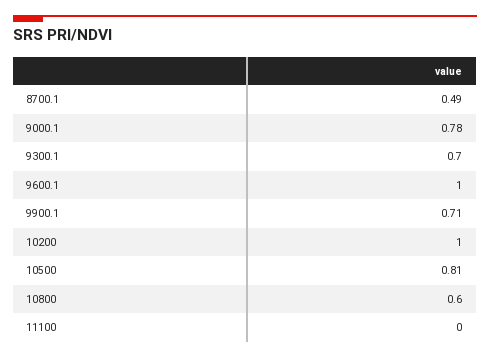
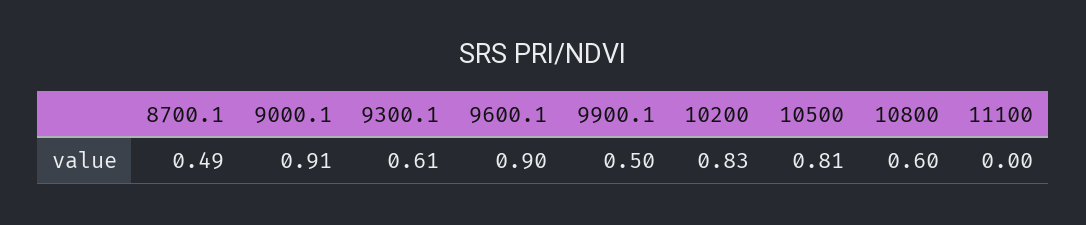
  {
    "8700.1": 0.49,
-   "9000.1": 0.78,
+   "9000.1": 0.91,
-   "9300.1": 0.7,
+   "9300.1": 0.61,
-   "9600.1": 1,
+   "9600.1": 0.9,
-   "9900.1": 0.71,
+   "9900.1": 0.5,
-   "10200": 1,
+   "10200": 0.83,
    "10500": 0.81,
    "10800": 0.6,
    "11100": 0
  }

